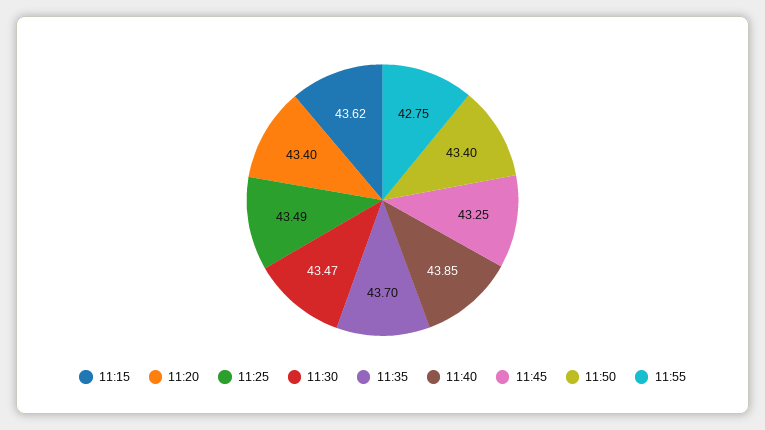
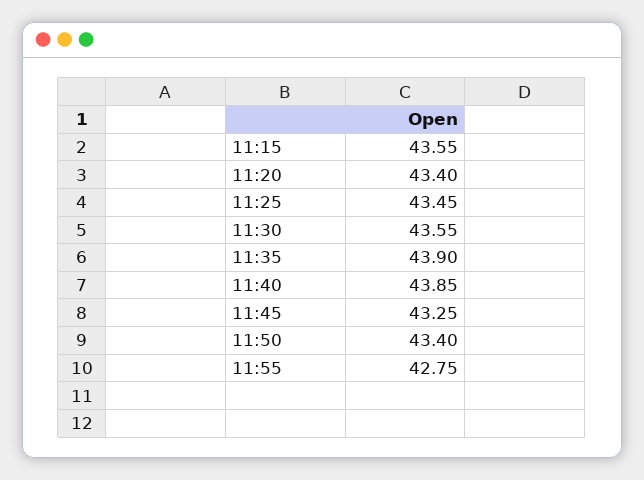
  {
-   "11:15": 43.62,
+   "11:15": 43.55,
    "11:20": 43.4,
-   "11:25": 43.49,
+   "11:25": 43.45,
-   "11:30": 43.47,
+   "11:30": 43.55,
-   "11:35": 43.7,
+   "11:35": 43.9,
    "11:40": 43.85,
    "11:45": 43.25,
    "11:50": 43.4,
    "11:55": 42.75
  }

